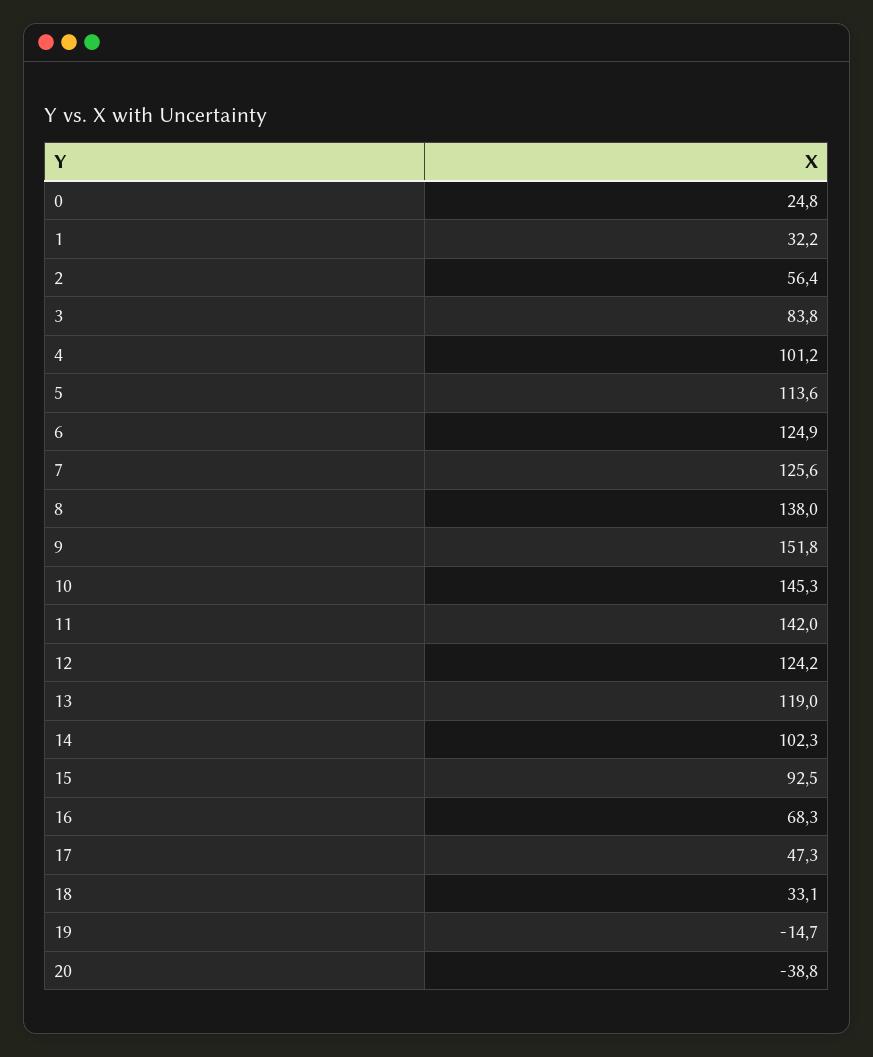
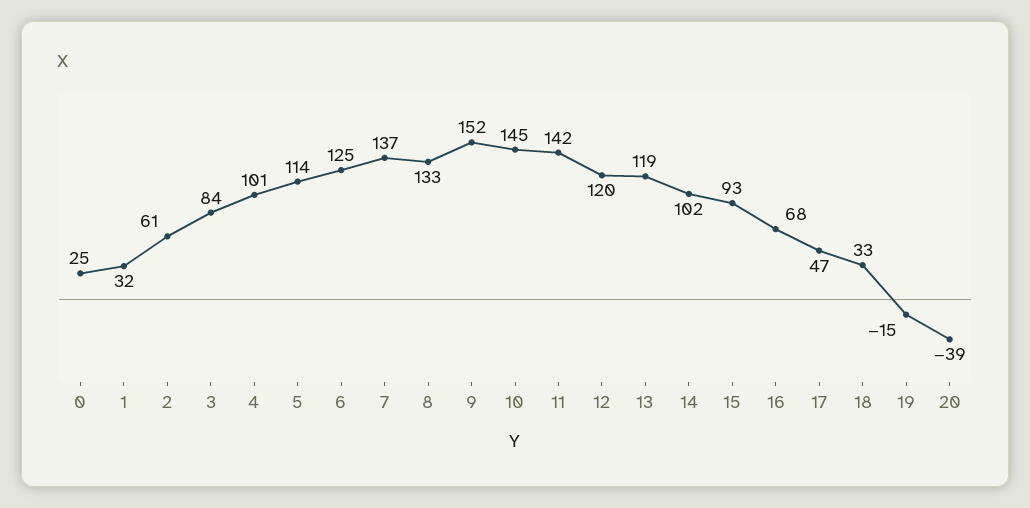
  {
    "0": 24.8,
    "1": 32.2,
-   "2": 56.4,
+   "2": 61,
    "3": 83.8,
    "4": 101.2,
    "5": 113.6,
    "6": 124.9,
-   "7": 125.6,
+   "7": 137,
-   "8": 138,
+   "8": 133,
    "9": 151.8,
    "10": 145.3,
    "11": 142,
-   "12": 124.2,
+   "12": 120,
    "13": 119,
    "14": 102.3,
    "15": 92.5,
    "16": 68.3,
    "17": 47.3,
    "18": 33.1,
    "19": -14.7,
    "20": -38.8
  }

